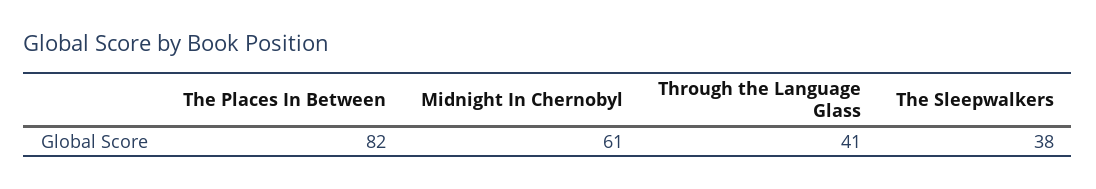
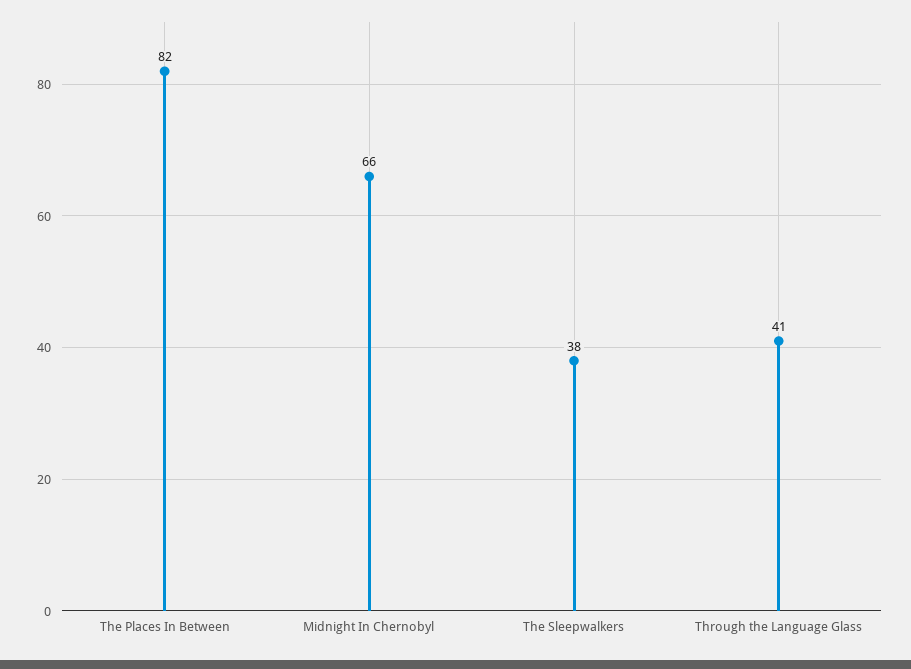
  {
    "The Places In Between": 82,
-   "Midnight In Chernobyl": 61,
+   "Midnight In Chernobyl": 66,
    "Through the Language Glass": 41,
    "The Sleepwalkers": 38
  }

